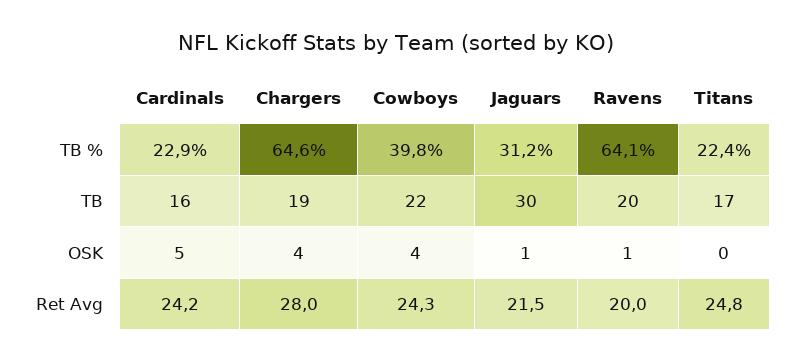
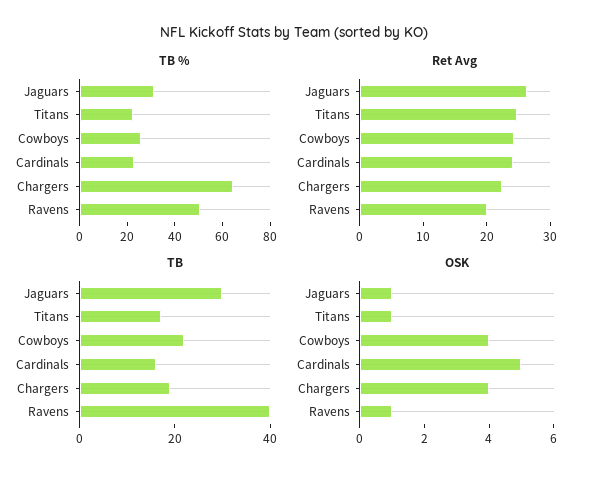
  {
    "TB %": {
      "Cardinals": 22.9,
      "Chargers": 64.6,
-     "Cowboys": 39.8,
+     "Cowboys": 25,
      "Jaguars": 31.2,
-     "Ravens": 64.1,
+     "Ravens": 50,
      "Titans": 22.4
    },
    "TB": {
      "Cardinals": 16,
      "Chargers": 19,
      "Cowboys": 22,
      "Jaguars": 30,
-     "Ravens": 20,
+     "Ravens": 40,
      "Titans": 17
    },
    "OSK": {
      "Cardinals": 5,
      "Chargers": 4,
      "Cowboys": 4,
      "Jaguars": 1,
      "Ravens": 1,
-     "Titans": 0
+     "Titans": 1
    },
    "Ret Avg": {
      "Cardinals": 24.2,
-     "Chargers": 28,
+     "Chargers": 22,
      "Cowboys": 24.3,
-     "Jaguars": 21.5,
+     "Jaguars": 26,
      "Ravens": 20,
      "Titans": 24.8
    }
  }

